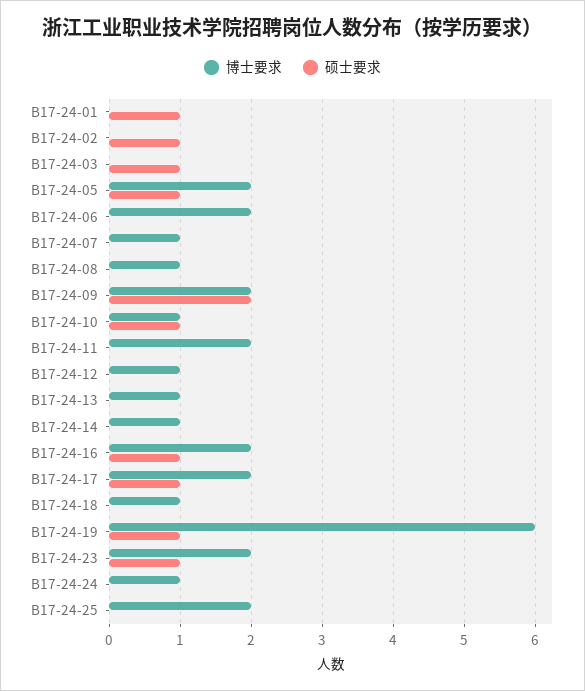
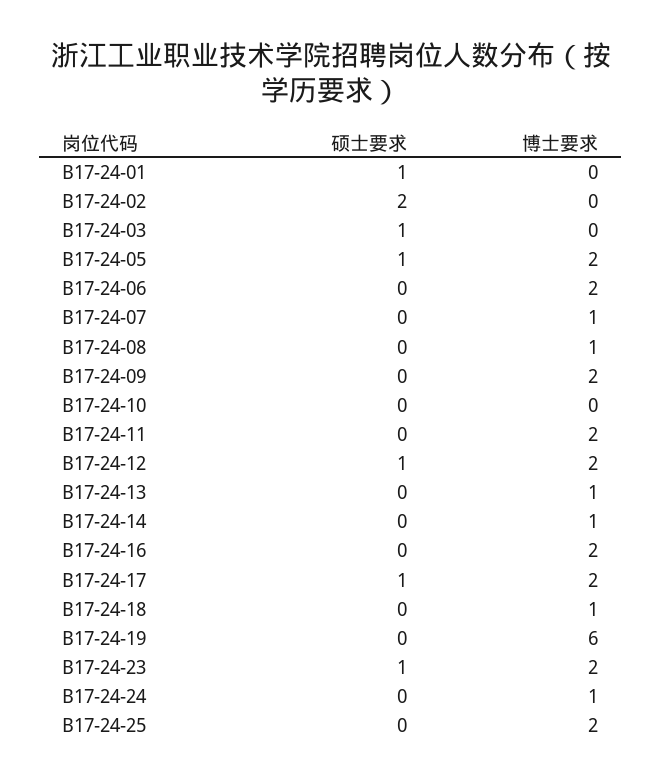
  {
    "博士要求": {
      "B17-24-01": 0,
      "B17-24-02": 0,
      "B17-24-03": 0,
      "B17-24-05": 2,
      "B17-24-06": 2,
      "B17-24-07": 1,
      "B17-24-08": 1,
      "B17-24-09": 2,
-     "B17-24-10": 1,
+     "B17-24-10": 0,
      "B17-24-11": 2,
-     "B17-24-12": 1,
+     "B17-24-12": 2,
      "B17-24-13": 1,
      "B17-24-14": 1,
      "B17-24-16": 2,
      "B17-24-17": 2,
      "B17-24-18": 1,
      "B17-24-19": 6,
      "B17-24-23": 2,
      "B17-24-24": 1,
      "B17-24-25": 2
    },
    "硕士要求": {
      "B17-24-01": 1,
-     "B17-24-02": 1,
+     "B17-24-02": 2,
      "B17-24-03": 1,
      "B17-24-05": 1,
      "B17-24-06": 0,
      "B17-24-07": 0,
      "B17-24-08": 0,
-     "B17-24-09": 2,
+     "B17-24-09": 0,
-     "B17-24-10": 1,
+     "B17-24-10": 0,
      "B17-24-11": 0,
-     "B17-24-12": 0,
+     "B17-24-12": 1,
      "B17-24-13": 0,
      "B17-24-14": 0,
-     "B17-24-16": 1,
+     "B17-24-16": 0,
      "B17-24-17": 1,
      "B17-24-18": 0,
-     "B17-24-19": 1,
+     "B17-24-19": 0,
      "B17-24-23": 1,
      "B17-24-24": 0,
      "B17-24-25": 0
    }
  }

